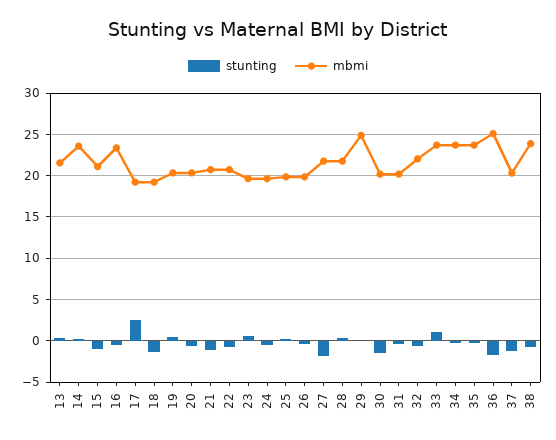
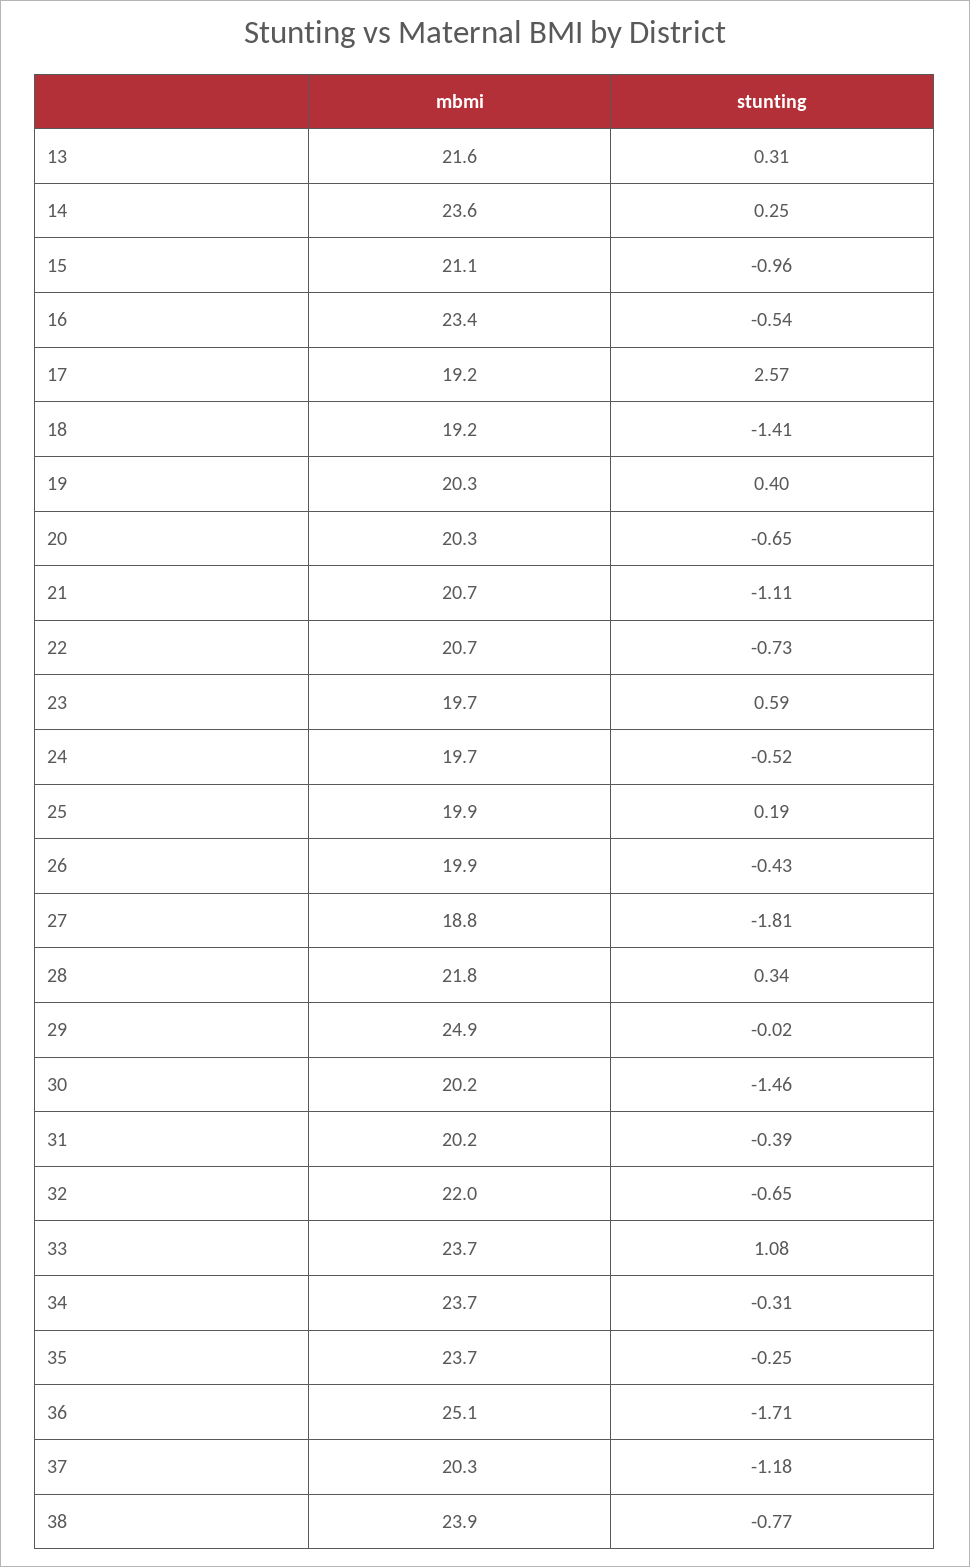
  {
    "stunting": {
      "13": 0.31,
      "14": 0.25,
      "15": -0.96,
      "16": -0.54,
      "17": 2.57,
      "18": -1.41,
      "19": 0.4,
      "20": -0.65,
      "21": -1.11,
      "22": -0.73,
      "23": 0.59,
      "24": -0.52,
      "25": 0.19,
      "26": -0.43,
      "27": -1.81,
      "28": 0.34,
      "29": -0.02,
      "30": -1.46,
      "31": -0.39,
      "32": -0.65,
      "33": 1.08,
      "34": -0.31,
      "35": -0.25,
      "36": -1.71,
      "37": -1.18,
      "38": -0.77
    },
    "mbmi": {
      "13": 21.6,
      "14": 23.6,
      "15": 21.1,
      "16": 23.4,
      "17": 19.2,
      "18": 19.2,
      "19": 20.3,
      "20": 20.3,
      "21": 20.7,
      "22": 20.7,
      "23": 19.7,
      "24": 19.7,
      "25": 19.9,
      "26": 19.9,
-     "27": 22,
+     "27": 18.8,
      "28": 21.8,
      "29": 24.9,
      "30": 20.2,
      "31": 20.2,
      "32": 22,
      "33": 23.7,
      "34": 23.7,
      "35": 23.7,
      "36": 25.1,
      "37": 20.3,
      "38": 23.9
    }
  }

